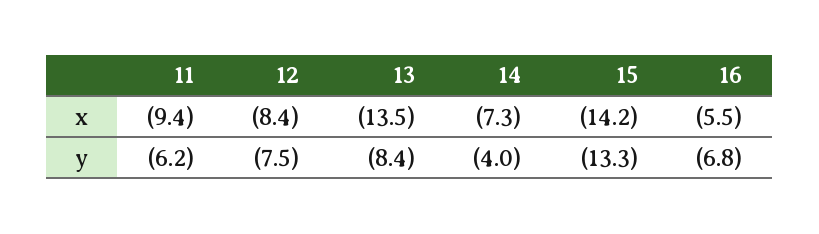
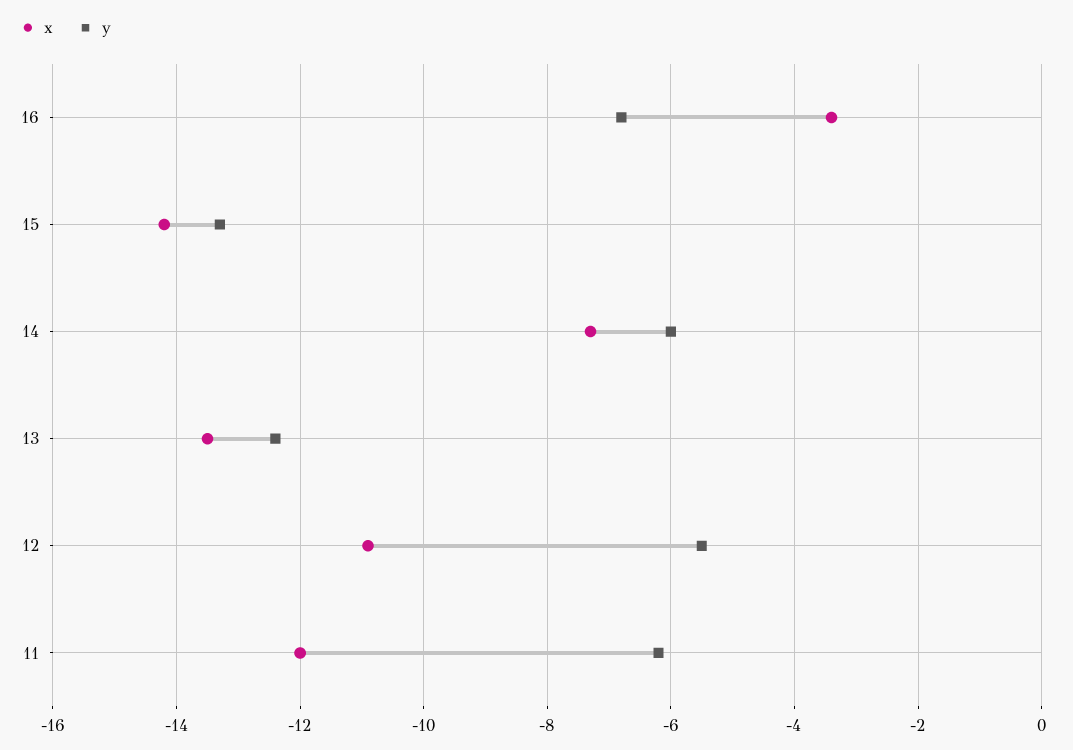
  {
    "x": {
-     "11": -9.4,
+     "11": -12,
-     "12": -8.4,
+     "12": -11,
      "13": -13.5,
      "14": -7.3,
      "15": -14.2,
-     "16": -5.5
+     "16": -3.5
    },
    "y": {
      "11": -6.2,
-     "12": -7.5,
+     "12": -5.5,
-     "13": -8.4,
+     "13": -12.5,
-     "14": -4,
+     "14": -6,
      "15": -13.3,
      "16": -6.8
    }
  }

